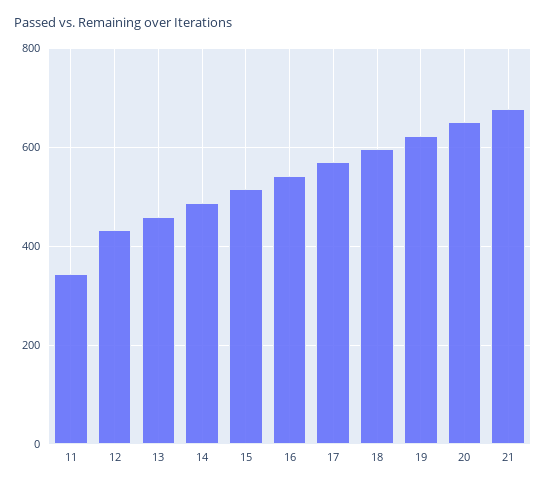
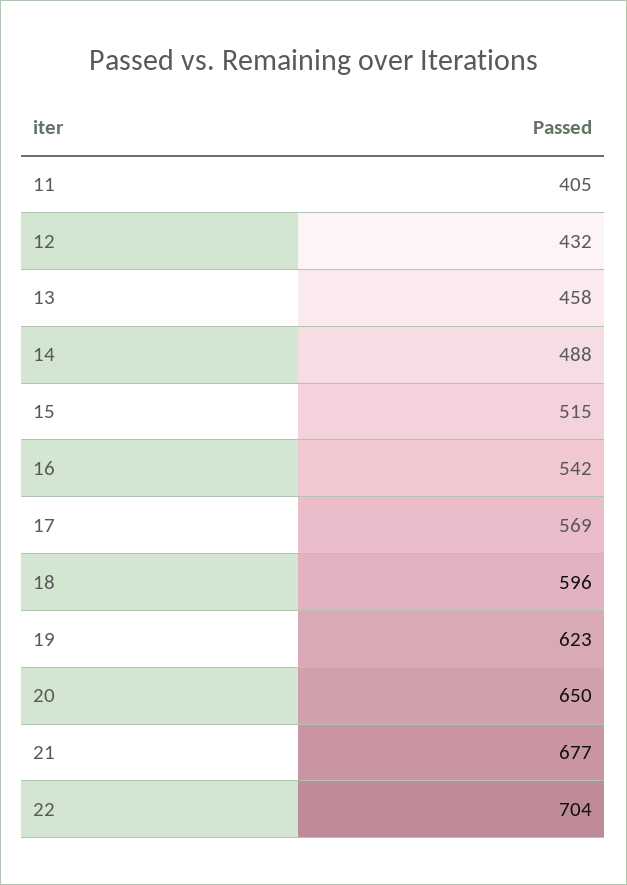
  {
-   "11": 340,
+   "11": 405,
    "12": 432,
    "13": 458,
    "14": 488,
    "15": 515,
    "16": 542,
    "17": 569,
    "18": 596,
    "19": 623,
    "20": 650,
-   "21": 677
+   "21": 677,
+   "22": 704
  }

